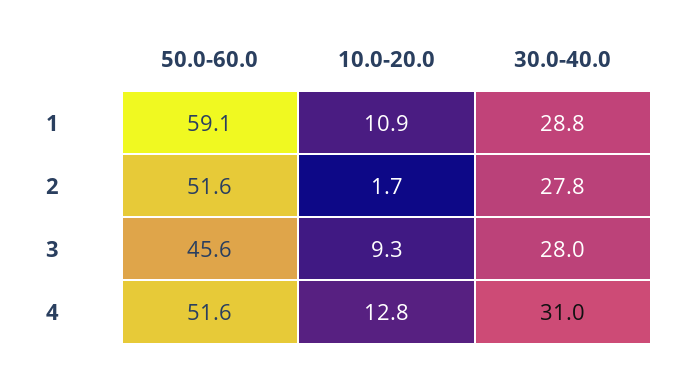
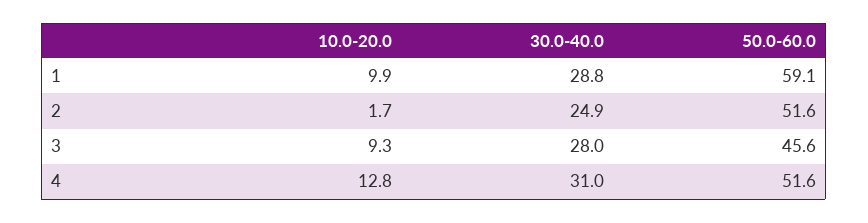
  {
    "50.0-60.0": {
      "1": 59.1,
      "2": 51.6,
      "3": 45.6,
      "4": 51.6
    },
    "10.0-20.0": {
-     "1": 10.9,
+     "1": 9.9,
      "2": 1.7,
      "3": 9.3,
      "4": 12.8
    },
    "30.0-40.0": {
      "1": 28.8,
-     "2": 27.8,
+     "2": 24.9,
      "3": 28,
      "4": 31
    }
  }

